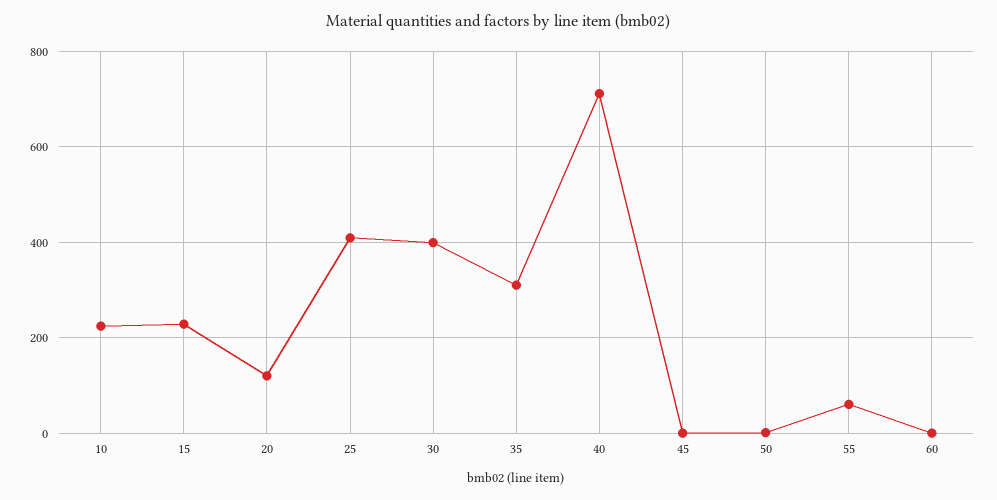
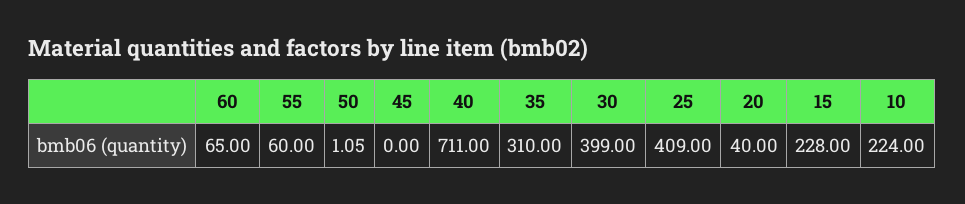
  {
    "10": 224,
    "15": 228,
-   "20": 120,
+   "20": 40,
    "25": 409,
    "30": 399,
    "35": 310,
    "40": 711,
    "45": 0,
    "50": 1.05,
    "55": 60,
-   "60": 0
+   "60": 65
  }

